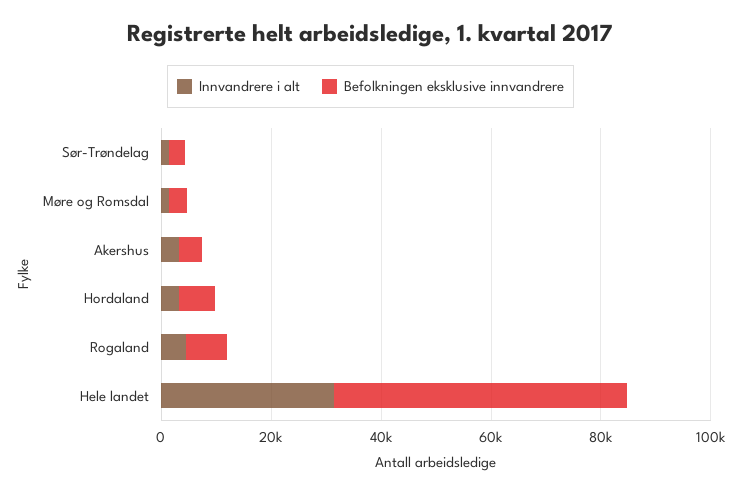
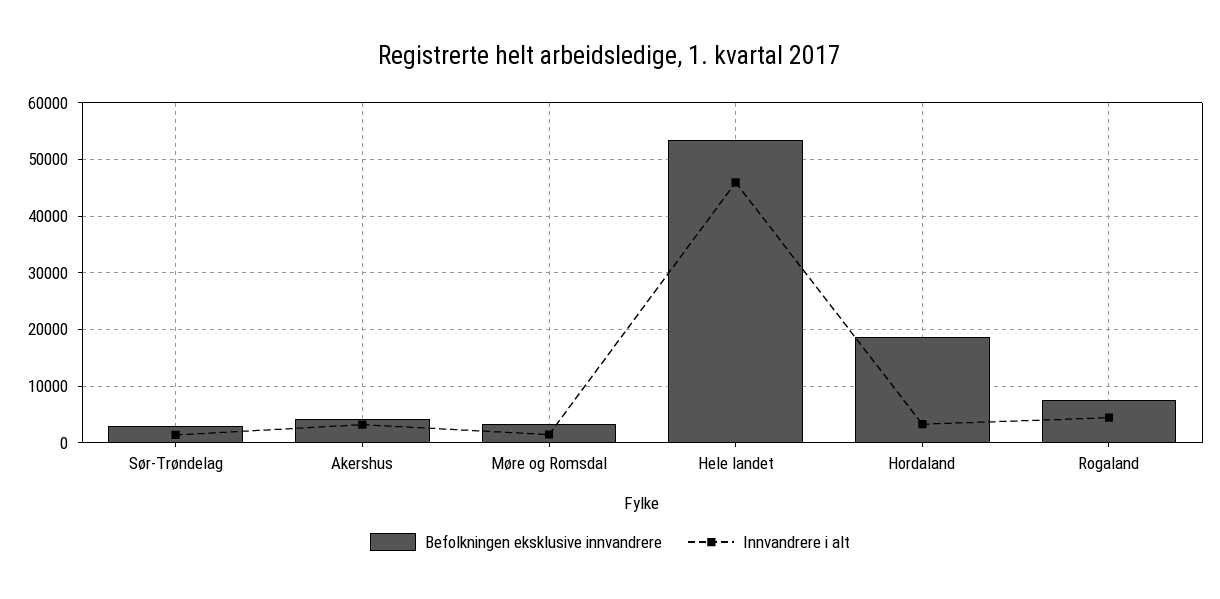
  {
    "Innvandrere i alt": {
      "Sør-Trøndelag": 2000,
      "Møre og Romsdal": 2000,
      "Akershus": 4000,
      "Hordaland": 4000,
      "Rogaland": 4000,
-     "Hele landet": 30000
+     "Hele landet": 46000
    },
    "Befolkningen eksklusive innvandrere": {
      "Sør-Trøndelag": 2000,
      "Møre og Romsdal": 4000,
      "Akershus": 4000,
-     "Hordaland": 5000,
+     "Hordaland": 18000,
      "Rogaland": 8000,
      "Hele landet": 54000
    }
  }

